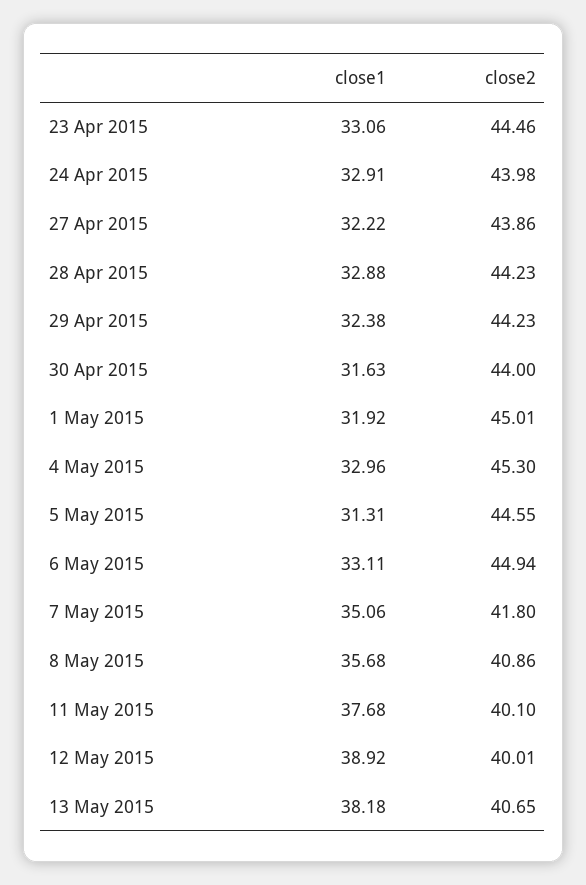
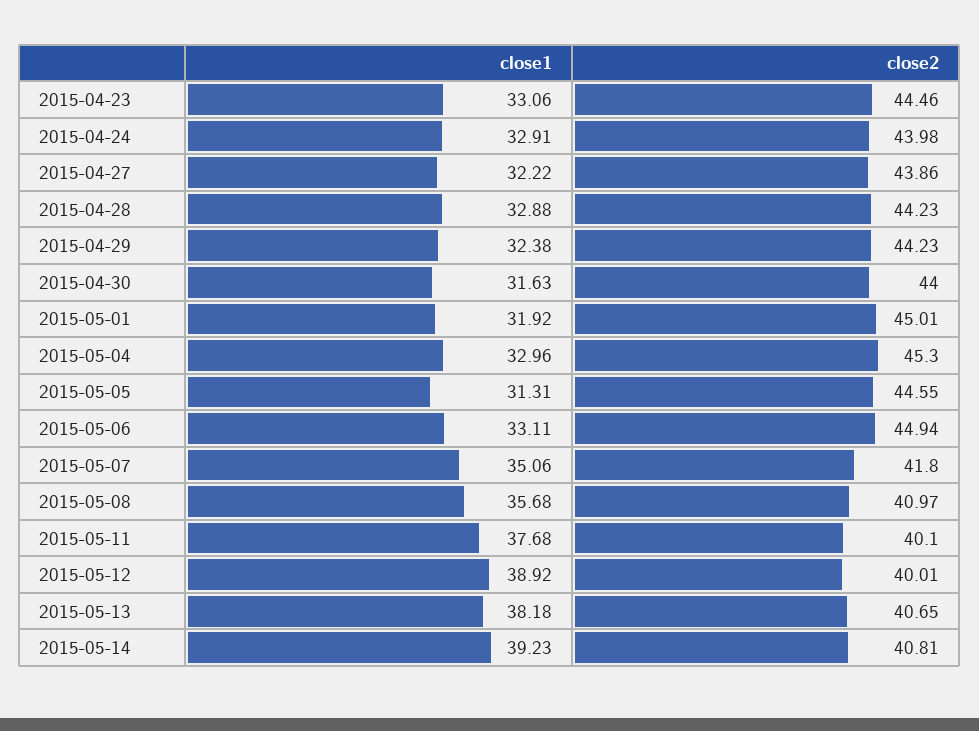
  {
    "close1": {
      "23 Apr 2015": 33.06,
      "24 Apr 2015": 32.91,
      "27 Apr 2015": 32.22,
      "28 Apr 2015": 32.88,
      "29 Apr 2015": 32.38,
      "30 Apr 2015": 31.63,
      "1 May 2015": 31.92,
      "4 May 2015": 32.96,
      "5 May 2015": 31.31,
      "6 May 2015": 33.11,
      "7 May 2015": 35.06,
      "8 May 2015": 35.68,
      "11 May 2015": 37.68,
      "12 May 2015": 38.92,
-     "13 May 2015": 38.18
+     "13 May 2015": 38.18,
+     "2015-05-14": 39.23
    },
    "close2": {
      "23 Apr 2015": 44.46,
      "24 Apr 2015": 43.98,
      "27 Apr 2015": 43.86,
      "28 Apr 2015": 44.23,
      "29 Apr 2015": 44.23,
      "30 Apr 2015": 44,
      "1 May 2015": 45.01,
      "4 May 2015": 45.3,
      "5 May 2015": 44.55,
      "6 May 2015": 44.94,
      "7 May 2015": 41.8,
-     "8 May 2015": 40.86,
+     "8 May 2015": 40.97,
      "11 May 2015": 40.1,
      "12 May 2015": 40.01,
-     "13 May 2015": 40.65
+     "13 May 2015": 40.65,
+     "2015-05-14": 40.81
    }
  }

